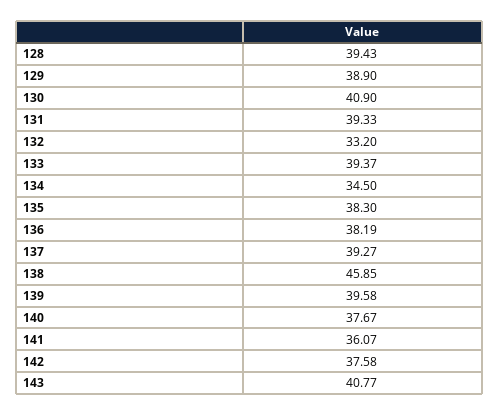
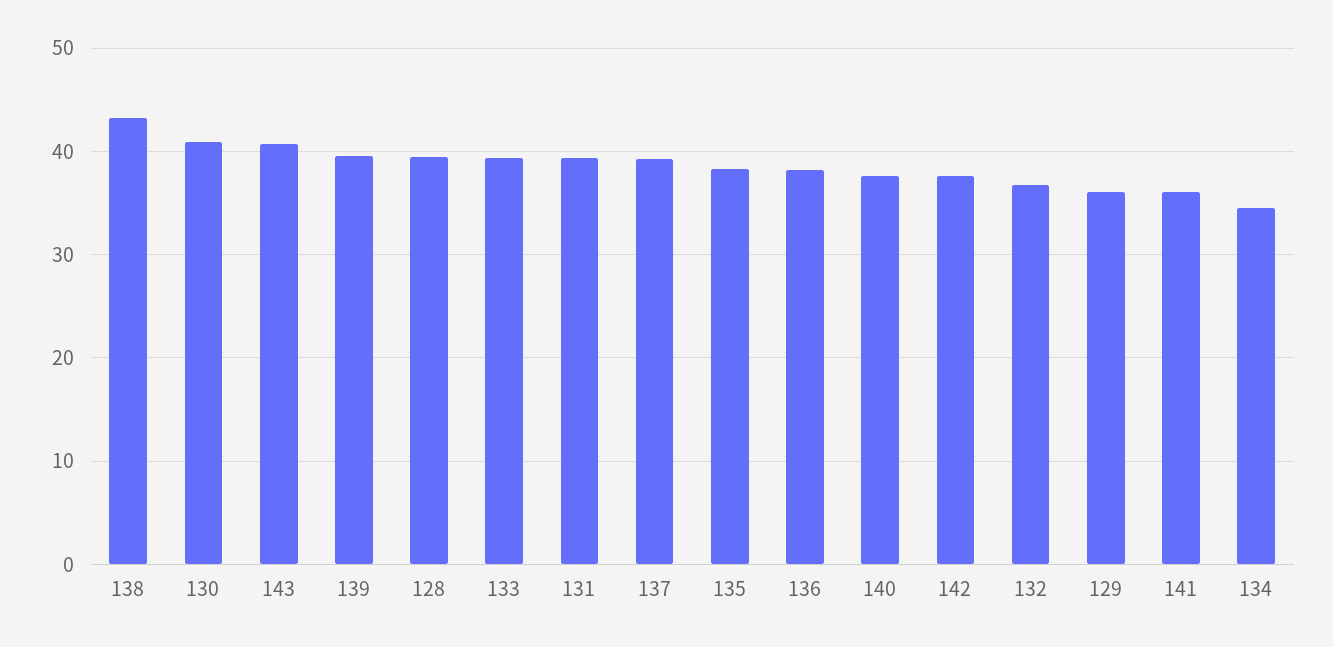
  {
    "128": 39.43,
-   "129": 38.9,
+   "129": 36,
    "130": 40.9,
    "131": 39.33,
-   "132": 33.2,
+   "132": 37,
    "133": 39.37,
    "134": 34.5,
    "135": 38.3,
    "136": 38.19,
    "137": 39.27,
-   "138": 45.85,
+   "138": 43,
    "139": 39.58,
    "140": 37.67,
    "141": 36.07,
    "142": 37.58,
    "143": 40.77
  }

